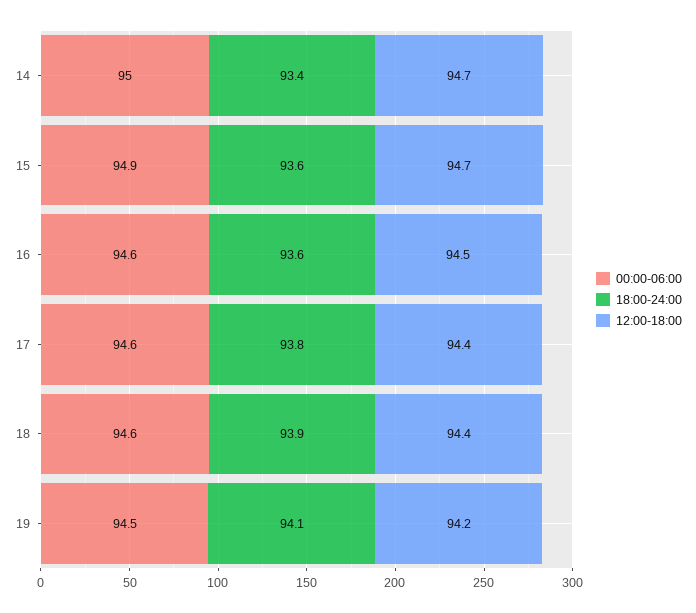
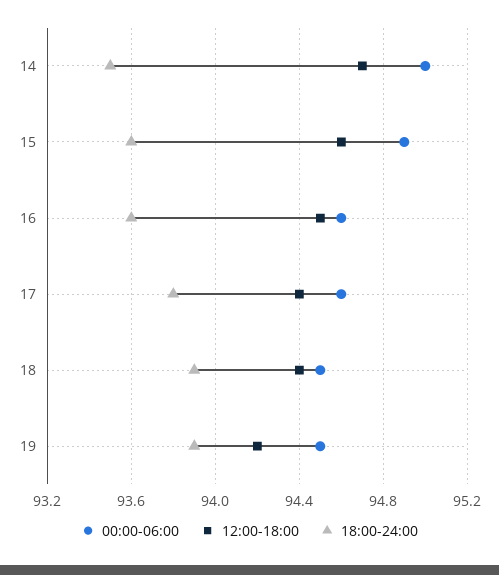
  {
    "00:00-06:00": {
      "14": 95,
      "15": 94.9,
      "16": 94.6,
      "17": 94.6,
-     "18": 94.6,
+     "18": 94.5,
      "19": 94.5
    },
    "18:00-24:00": {
-     "14": 93.4,
+     "14": 93.5,
      "15": 93.6,
      "16": 93.6,
      "17": 93.8,
      "18": 93.9,
-     "19": 94.1
+     "19": 93.9
    },
    "12:00-18:00": {
      "14": 94.7,
-     "15": 94.7,
+     "15": 94.6,
      "16": 94.5,
      "17": 94.4,
      "18": 94.4,
      "19": 94.2
    }
  }

